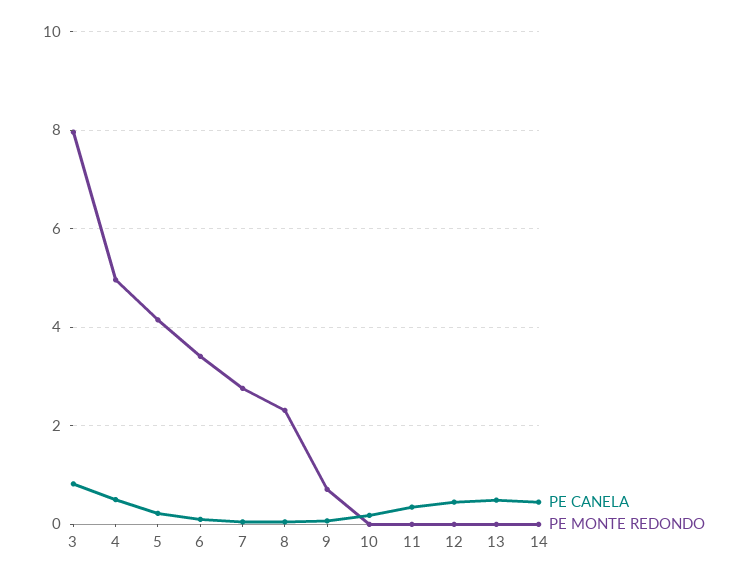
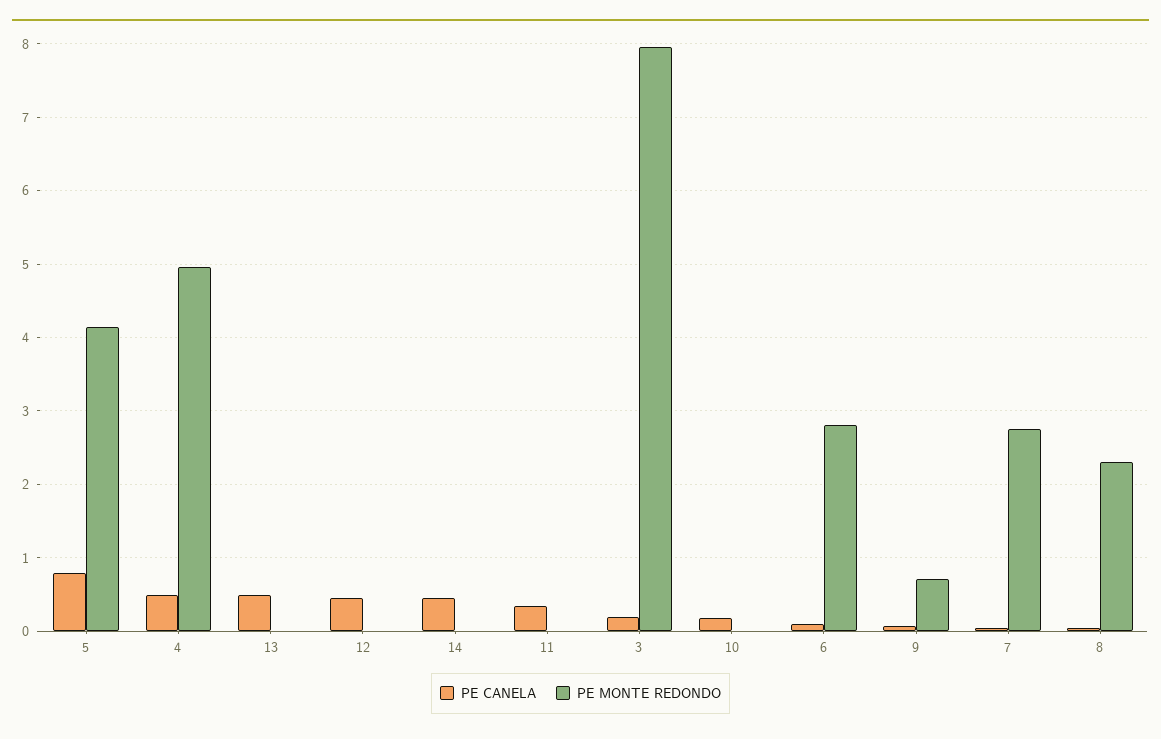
  {
    "PE CANELA": {
-     "3": 0.8,
+     "3": 0.2,
      "4": 0.5,
-     "5": 0.2,
+     "5": 0.8,
      "6": 0.1,
      "7": 0.1,
      "8": 0.1,
      "9": 0.1,
      "10": 0.2,
      "11": 0.4,
      "12": 0.5,
      "13": 0.5,
      "14": 0.5
    },
    "PE MONTE REDONDO": {
      "3": 8,
      "4": 5,
      "5": 4.2,
-     "6": 3.4,
+     "6": 2.8,
      "7": 2.8,
      "8": 2.3,
      "9": 0.7,
      "10": 0,
      "11": 0,
      "12": 0,
      "13": 0,
      "14": 0
    }
  }

